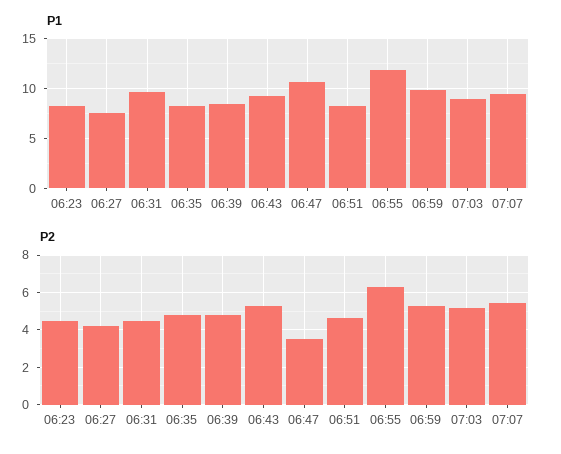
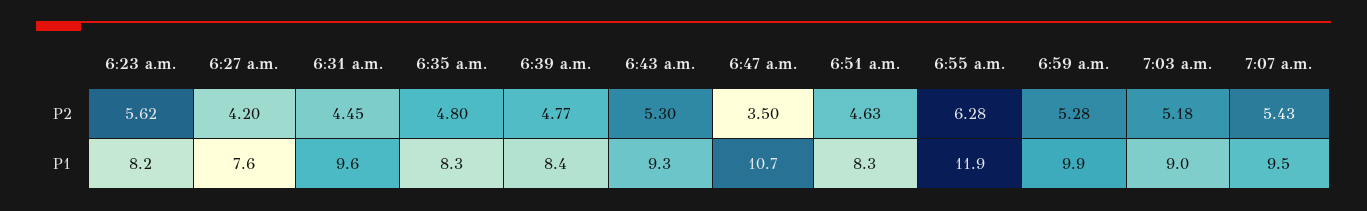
  {
    "P1": {
      "06:23": 8.2,
      "06:27": 7.6,
      "06:31": 9.6,
      "06:35": 8.3,
      "06:39": 8.4,
      "06:43": 9.3,
      "06:47": 10.7,
      "06:51": 8.3,
      "06:55": 11.9,
      "06:59": 9.9,
      "07:03": 9,
      "07:07": 9.5
    },
    "P2": {
-     "06:23": 4.5,
+     "06:23": 5.62,
      "06:27": 4.2,
      "06:31": 4.45,
      "06:35": 4.8,
      "06:39": 4.77,
      "06:43": 5.3,
      "06:47": 3.5,
      "06:51": 4.63,
      "06:55": 6.28,
      "06:59": 5.28,
      "07:03": 5.18,
      "07:07": 5.43
    }
  }

